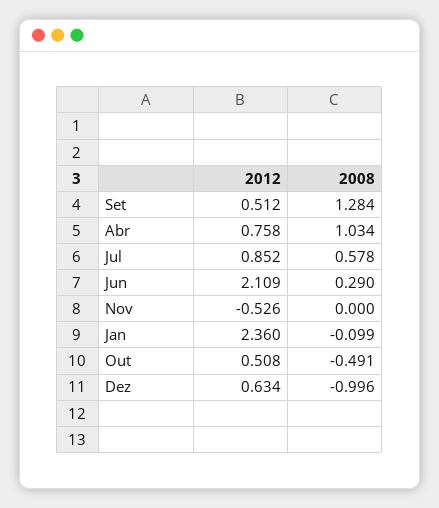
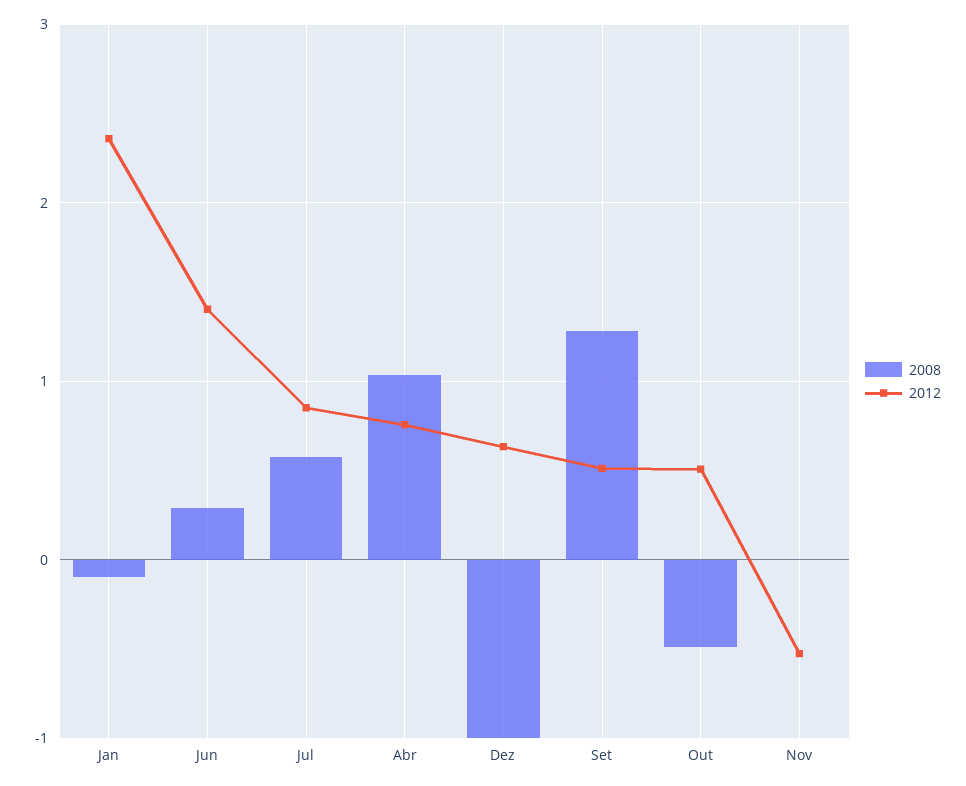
  {
    "2012": {
      "Set": 0.512,
      "Abr": 0.758,
      "Jul": 0.852,
-     "Jun": 2.109,
+     "Jun": 1.4,
      "Nov": -0.526,
      "Jan": 2.36,
      "Out": 0.508,
      "Dez": 0.634
    },
    "2008": {
      "Set": 1.284,
      "Abr": 1.034,
      "Jul": 0.578,
      "Jun": 0.29,
      "Nov": 0,
      "Jan": -0.099,
      "Out": -0.491,
      "Dez": -0.996
    }
  }

